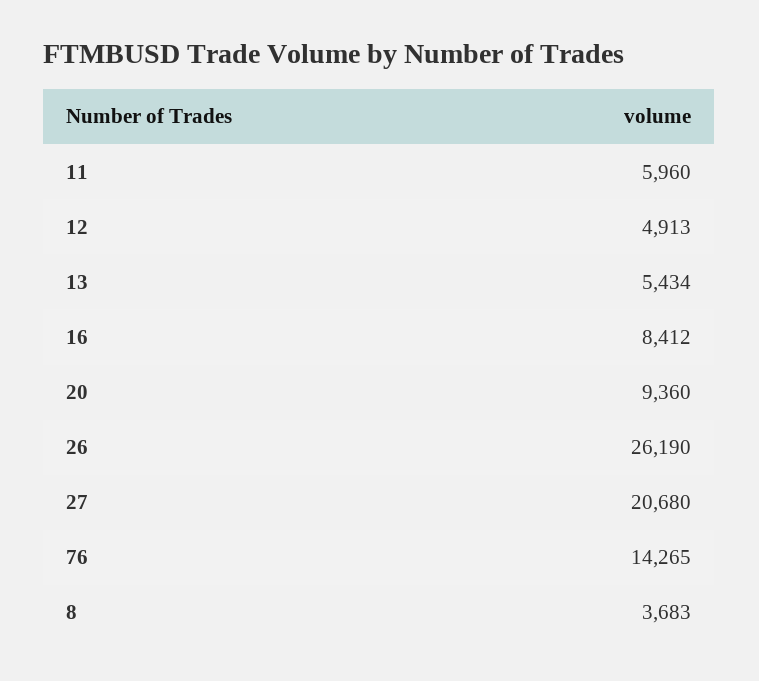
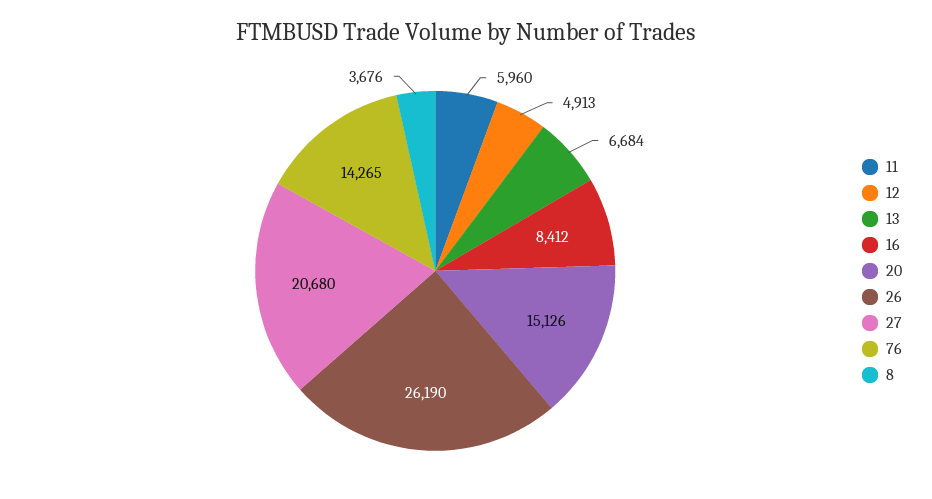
  {
    "11": 5960,
    "12": 4913,
-   "13": 5434,
+   "13": 6684,
    "16": 8412,
-   "20": 9360,
+   "20": 15126,
    "26": 26190,
    "27": 20680,
    "76": 14265,
-   "8": 3683
+   "8": 3676
  }

